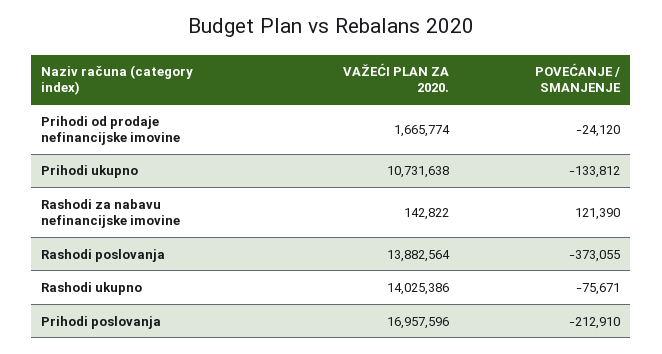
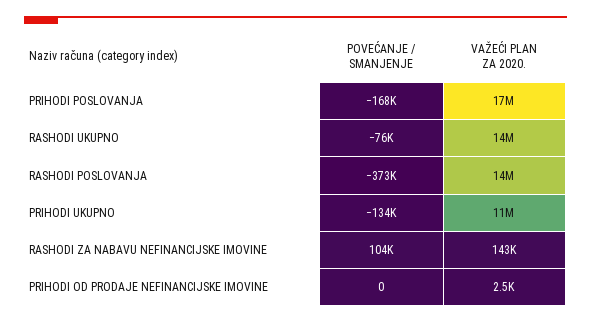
  {
    "VAŽEĆI PLAN ZA 2020.": {
-     "Prihodi od prodaje nefinancijske imovine": 1665774,
+     "Prihodi od prodaje nefinancijske imovine": 2500,
      "Prihodi ukupno": 10731638,
      "Rashodi za nabavu nefinancijske imovine": 142822,
      "Rashodi poslovanja": 13882564,
      "Rashodi ukupno": 14025386,
      "Prihodi poslovanja": 16957596
    },
    "POVEĆANJE / SMANJENJE": {
-     "Prihodi od prodaje nefinancijske imovine": -24120,
+     "Prihodi od prodaje nefinancijske imovine": 0,
      "Prihodi ukupno": -133812,
-     "Rashodi za nabavu nefinancijske imovine": 121390,
+     "Rashodi za nabavu nefinancijske imovine": 104000,
      "Rashodi poslovanja": -373055,
      "Rashodi ukupno": -75671,
-     "Prihodi poslovanja": -212910
+     "Prihodi poslovanja": -168000
    }
  }

